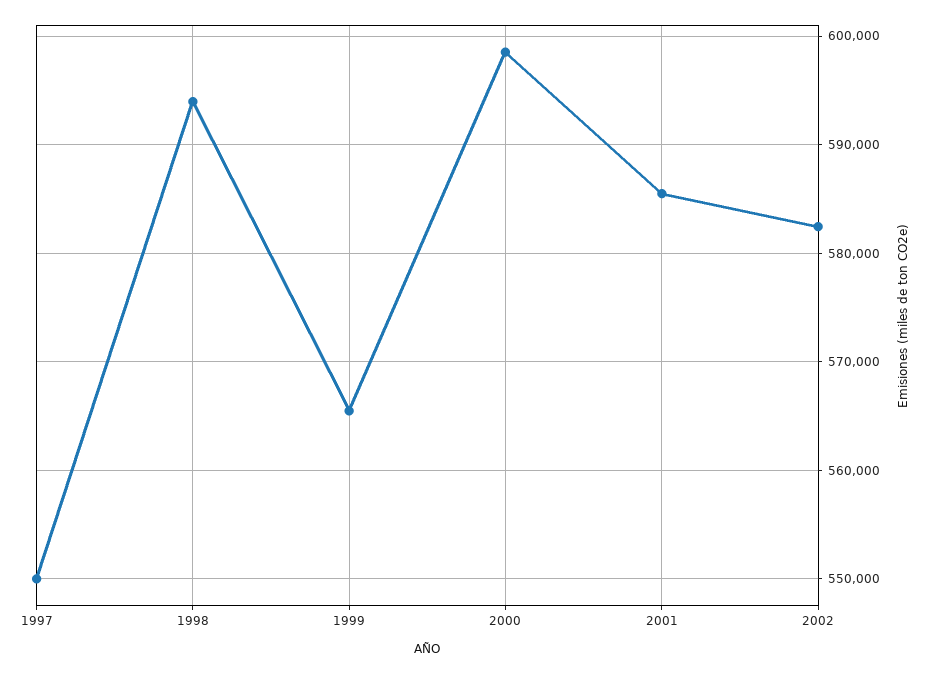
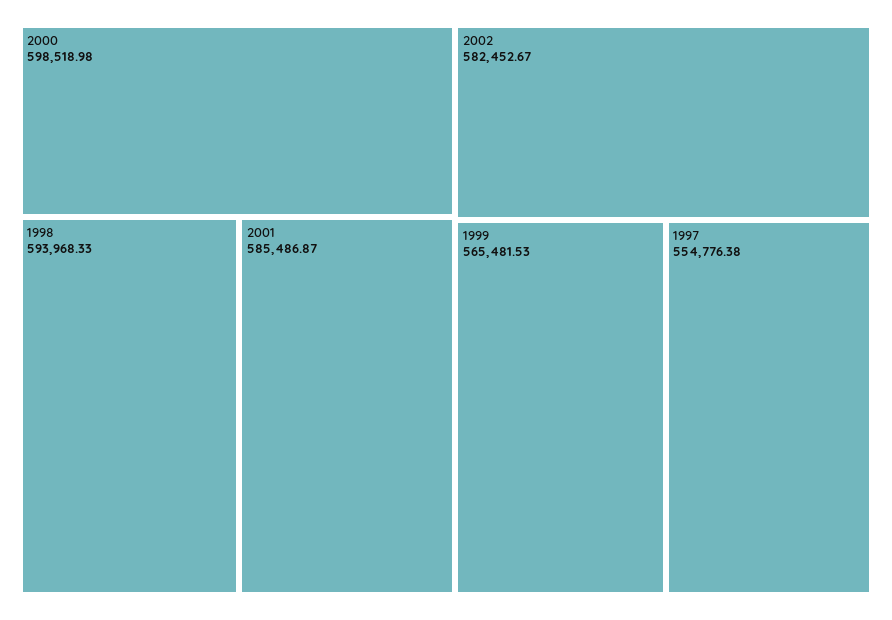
  {
-   "1997": 550000,
+   "1997": 554776.38,
    "1998": 593968.33,
    "1999": 565481.53,
    "2000": 598518.98,
    "2001": 585486.87,
    "2002": 582452.67
  }

